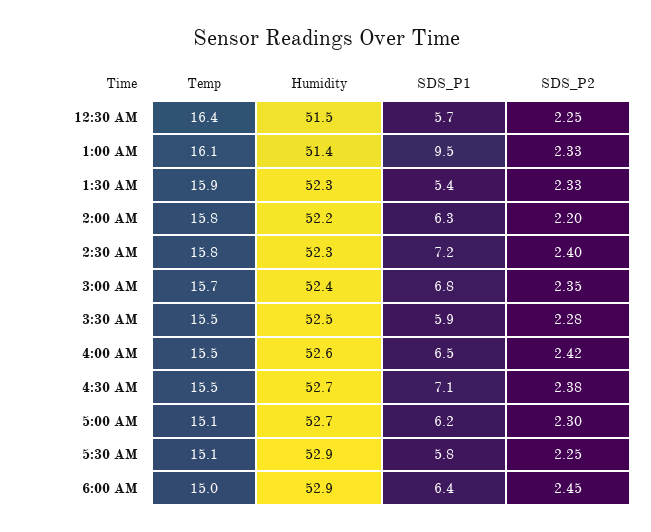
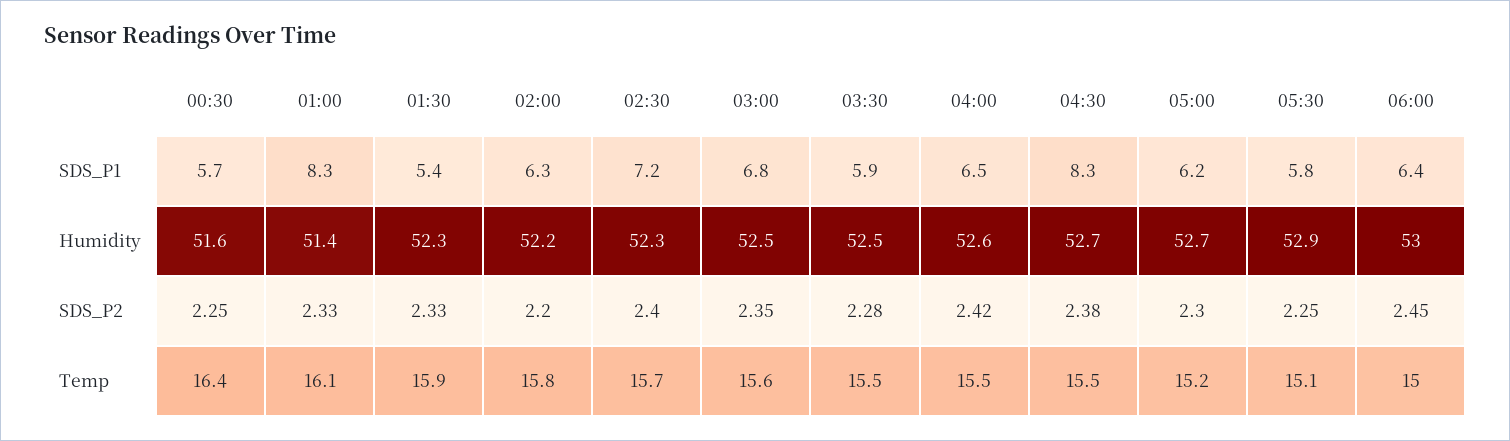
  {
    "Temp": {
      "12:30 AM": 16.4,
      "1:00 AM": 16.1,
      "1:30 AM": 15.9,
      "2:00 AM": 15.8,
-     "2:30 AM": 15.8,
+     "2:30 AM": 15.7,
-     "3:00 AM": 15.7,
+     "3:00 AM": 15.6,
      "3:30 AM": 15.5,
      "4:00 AM": 15.5,
      "4:30 AM": 15.5,
-     "5:00 AM": 15.1,
+     "5:00 AM": 15.2,
      "5:30 AM": 15.1,
      "6:00 AM": 15
    },
    "Humidity": {
-     "12:30 AM": 51.5,
+     "12:30 AM": 51.6,
      "1:00 AM": 51.4,
      "1:30 AM": 52.3,
      "2:00 AM": 52.2,
      "2:30 AM": 52.3,
-     "3:00 AM": 52.4,
+     "3:00 AM": 52.5,
      "3:30 AM": 52.5,
      "4:00 AM": 52.6,
      "4:30 AM": 52.7,
      "5:00 AM": 52.7,
      "5:30 AM": 52.9,
-     "6:00 AM": 52.9
+     "6:00 AM": 53
    },
    "SDS_P1": {
      "12:30 AM": 5.7,
-     "1:00 AM": 9.5,
+     "1:00 AM": 8.3,
      "1:30 AM": 5.4,
      "2:00 AM": 6.3,
      "2:30 AM": 7.2,
      "3:00 AM": 6.8,
      "3:30 AM": 5.9,
      "4:00 AM": 6.5,
-     "4:30 AM": 7.1,
+     "4:30 AM": 8.3,
      "5:00 AM": 6.2,
      "5:30 AM": 5.8,
      "6:00 AM": 6.4
    },
    "SDS_P2": {
      "12:30 AM": 2.25,
      "1:00 AM": 2.33,
      "1:30 AM": 2.33,
      "2:00 AM": 2.2,
      "2:30 AM": 2.4,
      "3:00 AM": 2.35,
      "3:30 AM": 2.28,
      "4:00 AM": 2.42,
      "4:30 AM": 2.38,
      "5:00 AM": 2.3,
      "5:30 AM": 2.25,
      "6:00 AM": 2.45
    }
  }

